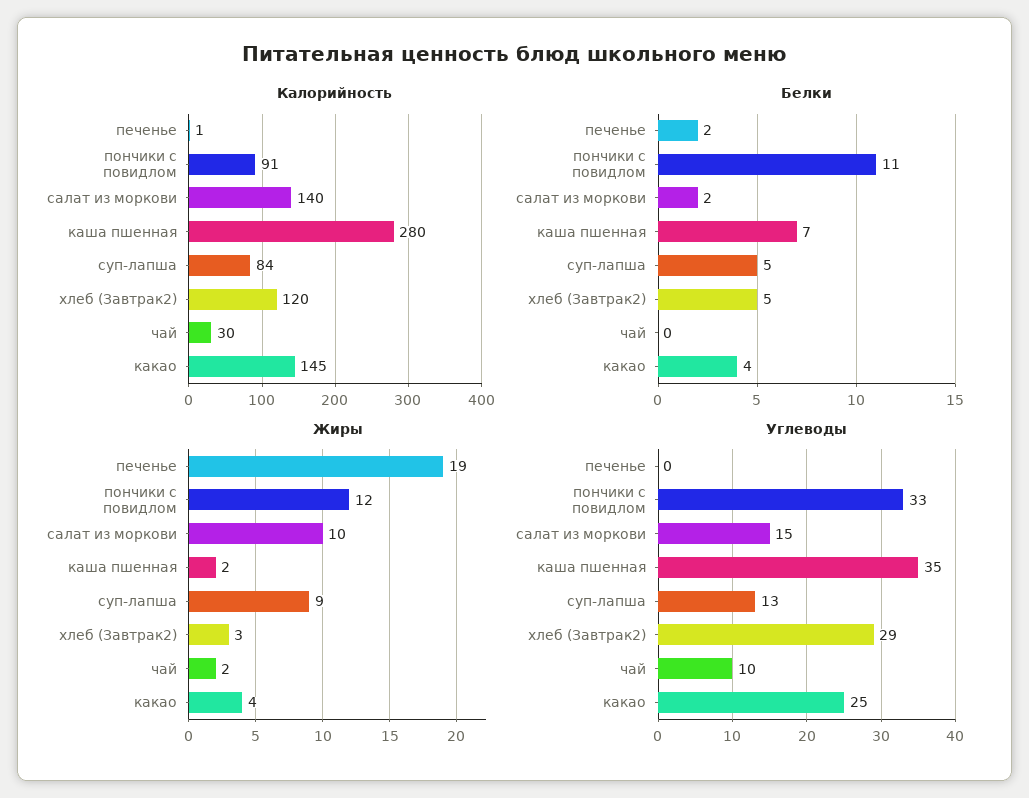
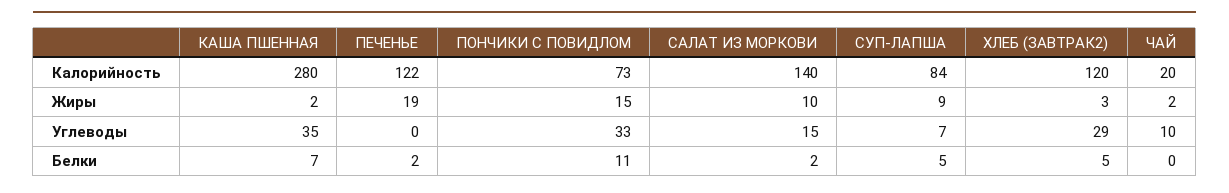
  {
    "Калорийность": {
-     "печенье": 1,
+     "печенье": 122,
-     "пончики с повидлом": 91,
+     "пончики с повидлом": 73,
      "салат из моркови": 140,
      "каша пшенная": 280,
      "суп-лапша": 84,
      "хлеб (Завтрак2)": 120,
-     "чай": 30,
+     "чай": 20
-     "какао": 145
    },
    "Белки": {
      "печенье": 2,
      "пончики с повидлом": 11,
      "салат из моркови": 2,
      "каша пшенная": 7,
      "суп-лапша": 5,
      "хлеб (Завтрак2)": 5,
-     "чай": 0,
+     "чай": 0
-     "какао": 4
    },
    "Жиры": {
      "печенье": 19,
-     "пончики с повидлом": 12,
+     "пончики с повидлом": 15,
      "салат из моркови": 10,
      "каша пшенная": 2,
      "суп-лапша": 9,
      "хлеб (Завтрак2)": 3,
-     "чай": 2,
+     "чай": 2
-     "какао": 4
    },
    "Углеводы": {
      "печенье": 0,
      "пончики с повидлом": 33,
      "салат из моркови": 15,
      "каша пшенная": 35,
-     "суп-лапша": 13,
+     "суп-лапша": 7,
      "хлеб (Завтрак2)": 29,
-     "чай": 10,
+     "чай": 10
-     "какао": 25
    }
  }

